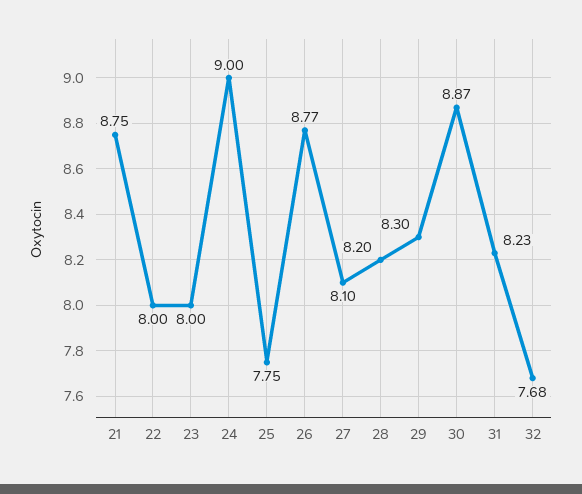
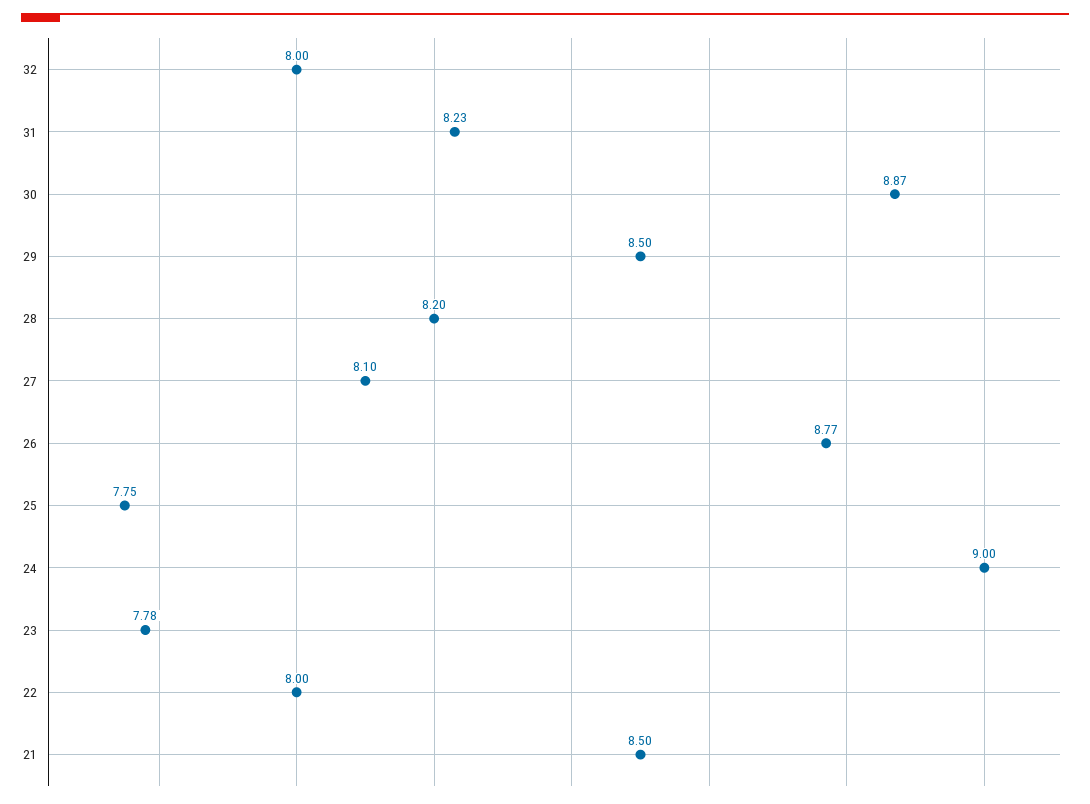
  {
-   "21": 8.75,
+   "21": 8.5,
    "22": 8,
-   "23": 8,
+   "23": 7.78,
    "24": 9,
    "25": 7.75,
    "26": 8.77,
    "27": 8.1,
    "28": 8.2,
-   "29": 8.3,
+   "29": 8.5,
    "30": 8.87,
    "31": 8.23,
-   "32": 7.68
+   "32": 8
  }

